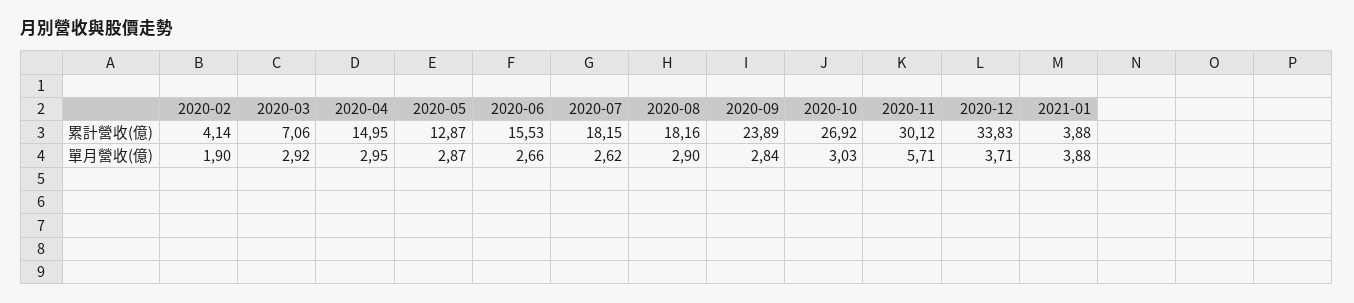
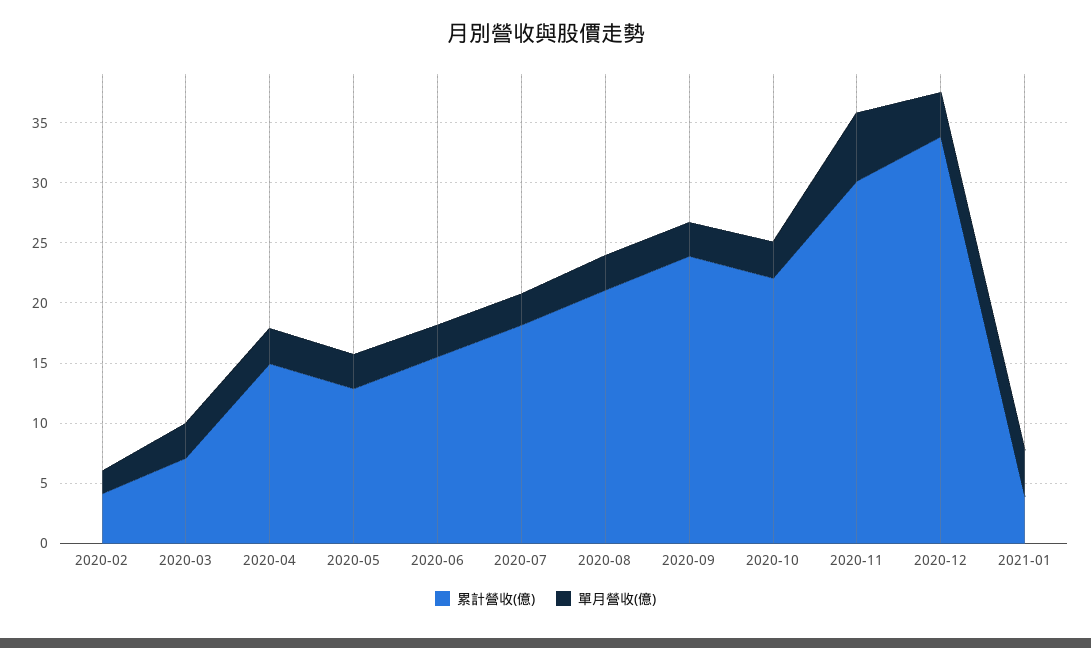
  {
    "累計營收(億)": {
      "2020-02": 4.14,
      "2020-03": 7.06,
      "2020-04": 14.95,
      "2020-05": 12.87,
      "2020-06": 15.53,
      "2020-07": 18.15,
-     "2020-08": 18.16,
+     "2020-08": 21,
      "2020-09": 23.89,
-     "2020-10": 26.92,
+     "2020-10": 22,
      "2020-11": 30.12,
      "2020-12": 33.83,
      "2021-01": 3.88
    },
    "單月營收(億)": {
      "2020-02": 1.9,
      "2020-03": 2.92,
      "2020-04": 2.95,
      "2020-05": 2.87,
      "2020-06": 2.66,
      "2020-07": 2.62,
      "2020-08": 2.9,
      "2020-09": 2.84,
      "2020-10": 3.03,
      "2020-11": 5.71,
      "2020-12": 3.71,
      "2021-01": 3.88
    }
  }

